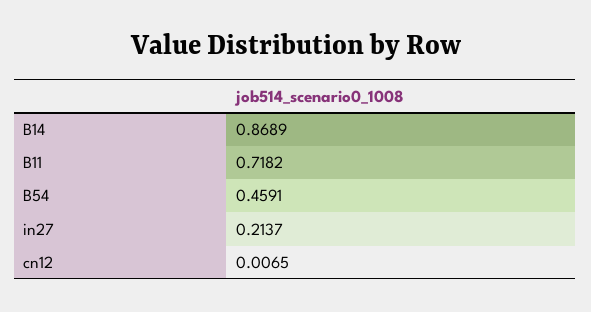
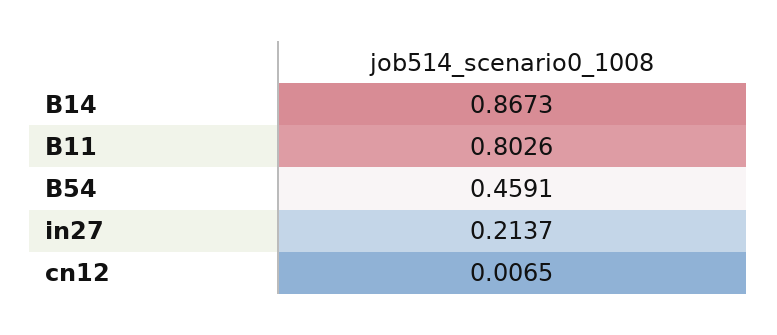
  {
-   "B14": 0.8689,
+   "B14": 0.8673,
-   "B11": 0.7182,
+   "B11": 0.8026,
    "B54": 0.4591,
    "in27": 0.2137,
    "cn12": 0.0065
  }

